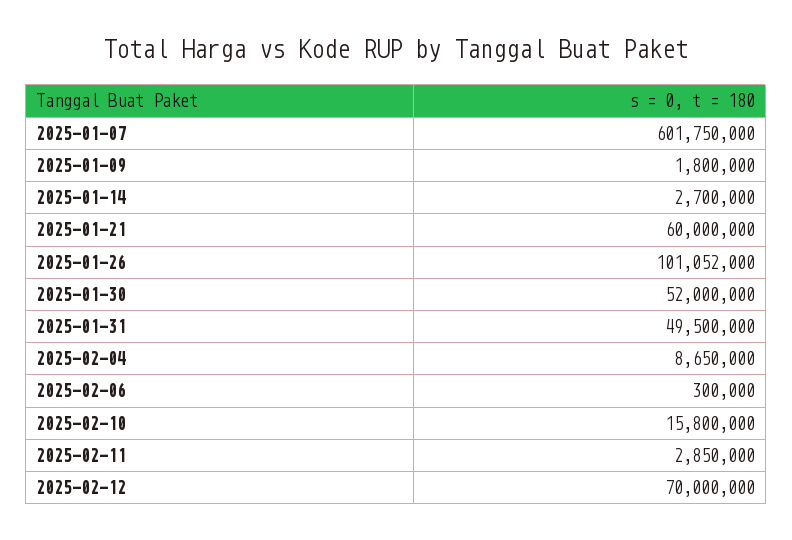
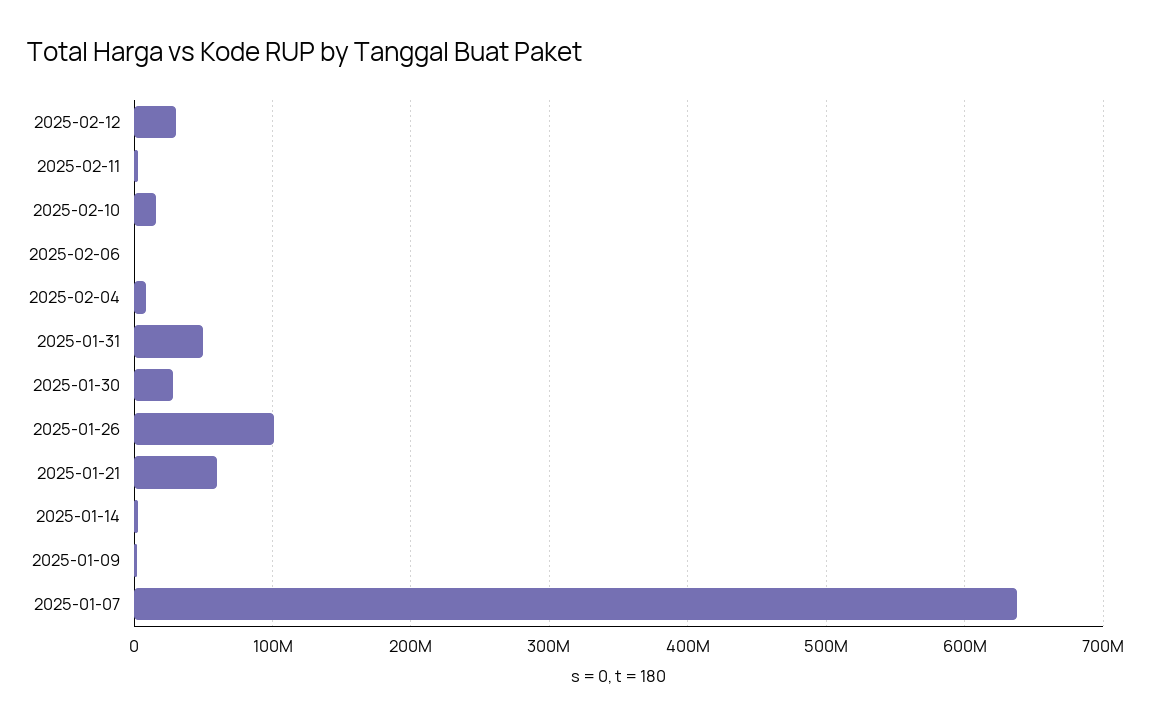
  {
-   "2025-01-07": 601750000,
+   "2025-01-07": 640000000,
    "2025-01-09": 1800000,
    "2025-01-14": 2700000,
    "2025-01-21": 60000000,
    "2025-01-26": 101052000,
-   "2025-01-30": 52000000,
+   "2025-01-30": 30000000,
    "2025-01-31": 49500000,
    "2025-02-04": 8650000,
    "2025-02-06": 300000,
    "2025-02-10": 15800000,
    "2025-02-11": 2850000,
-   "2025-02-12": 70000000
+   "2025-02-12": 30000000
  }

